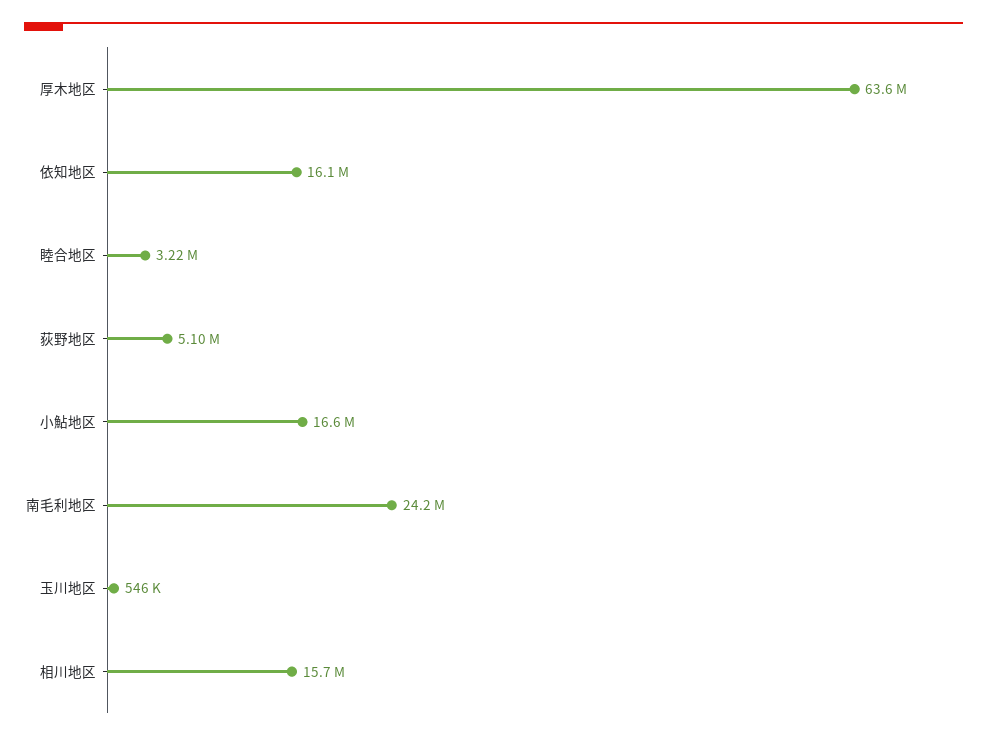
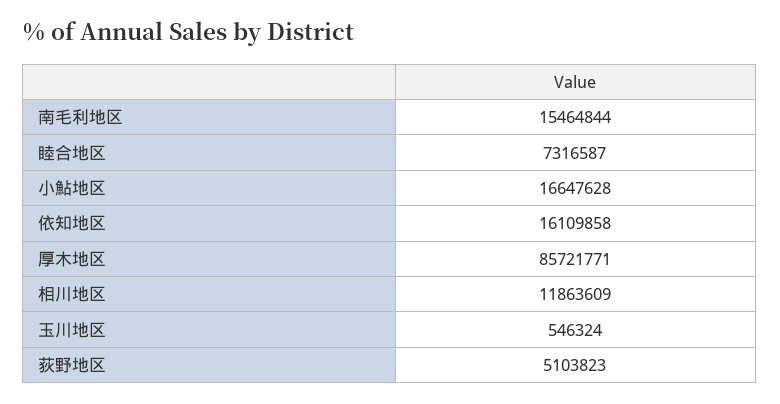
  {
-   "厚木地区": 63600000,
+   "厚木地区": 85721771,
    "依知地区": 16109858,
-   "睦合地区": 3220000,
+   "睦合地区": 7316587,
    "荻野地区": 5103823,
    "小鮎地区": 16647628,
-   "南毛利地区": 24200000,
+   "南毛利地区": 15464844,
    "玉川地区": 546324,
-   "相川地区": 15700000
+   "相川地区": 11863609
  }

